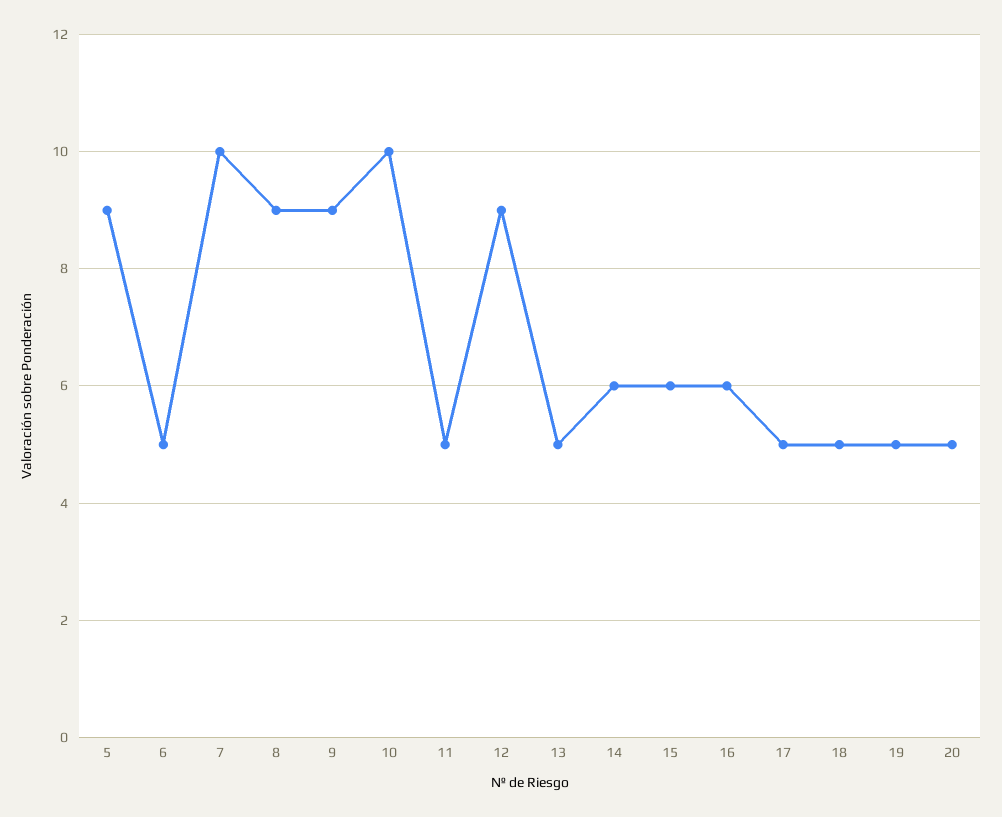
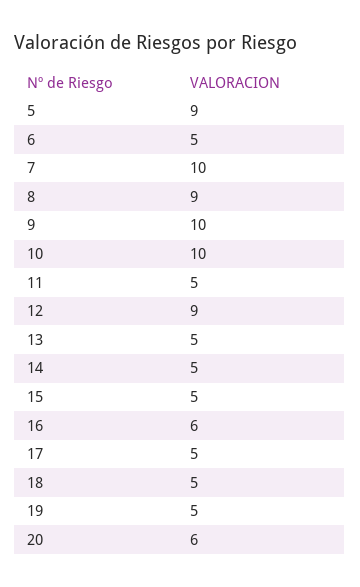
  {
    "5": 9,
    "6": 5,
    "7": 10,
    "8": 9,
-   "9": 9,
+   "9": 10,
    "10": 10,
    "11": 5,
    "12": 9,
    "13": 5,
-   "14": 6,
+   "14": 5,
-   "15": 6,
+   "15": 5,
    "16": 6,
    "17": 5,
    "18": 5,
    "19": 5,
-   "20": 5
+   "20": 6
  }

